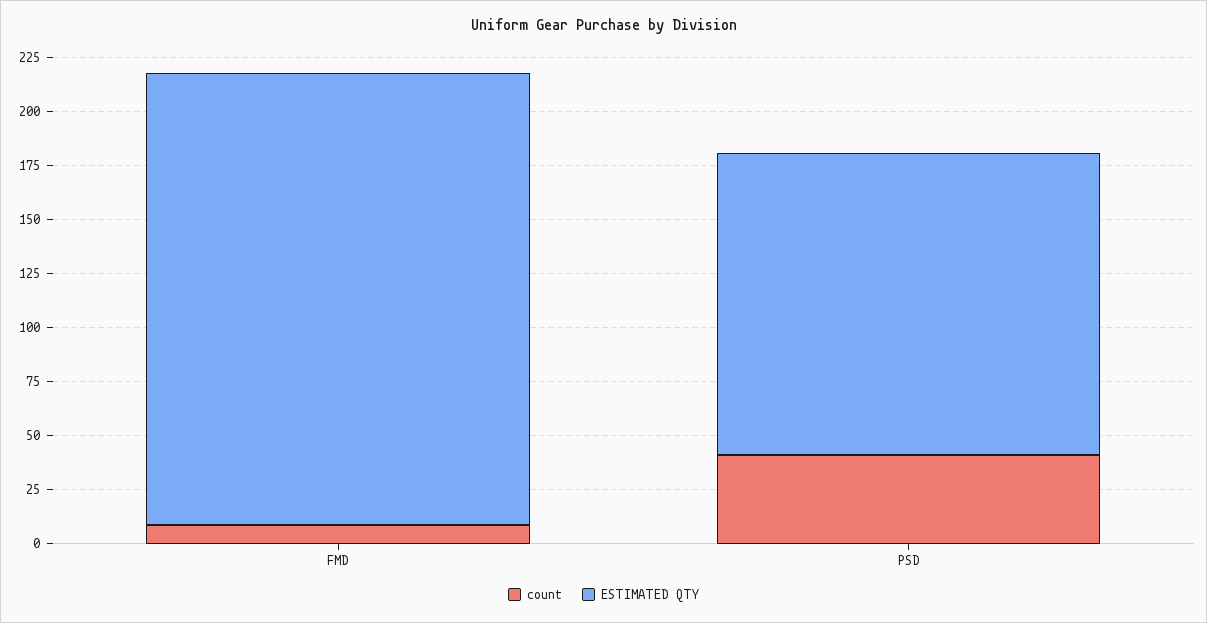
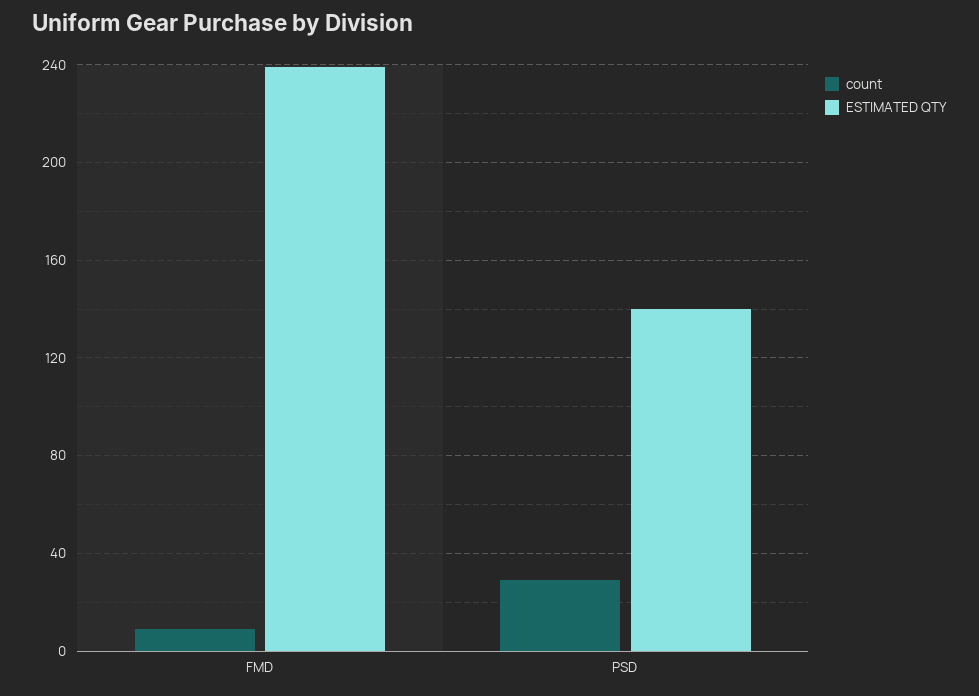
  {
    "count": {
      "FMD": 10,
-     "PSD": 40
+     "PSD": 30
    },
    "ESTIMATED QTY": {
-     "FMD": 210,
+     "FMD": 240,
      "PSD": 140
    }
  }

